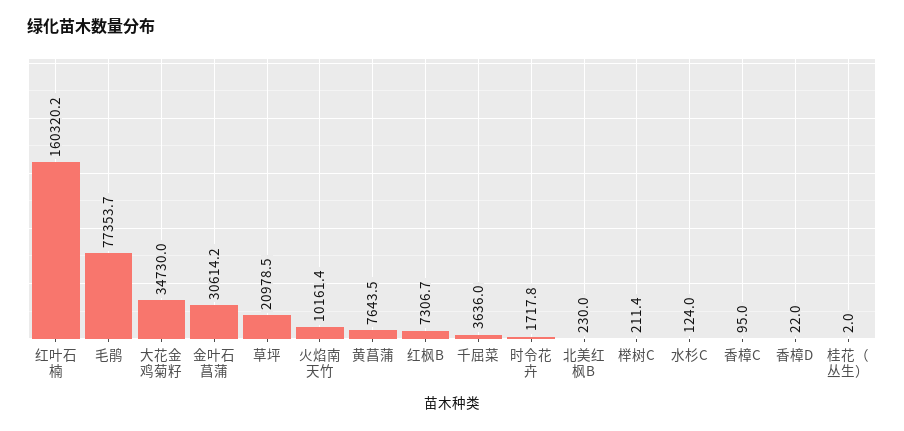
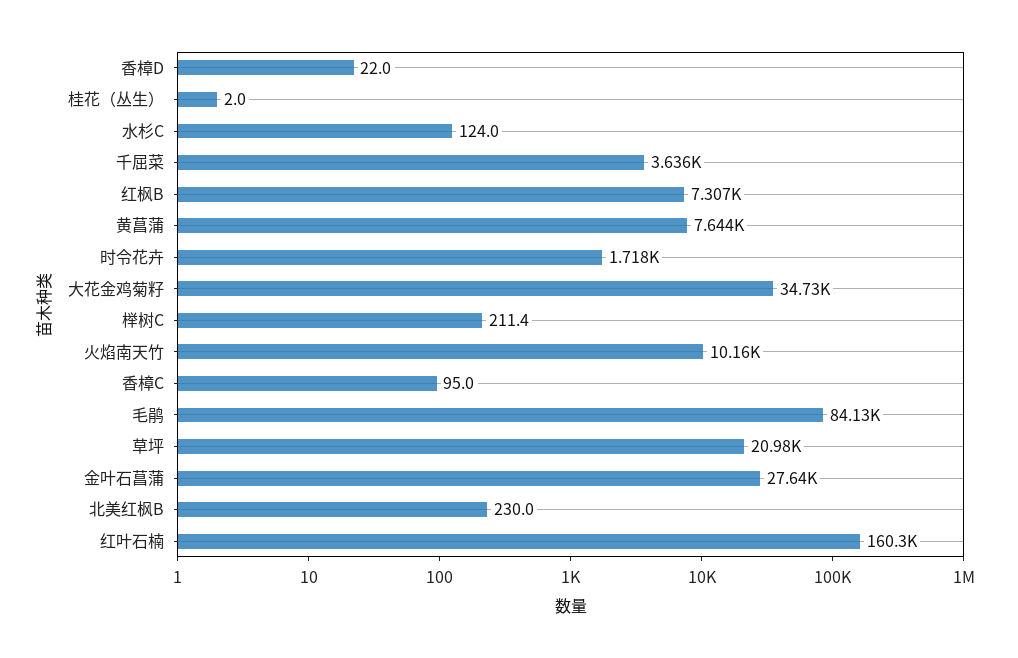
  {
    "红叶石楠": 160320.2,
-   "毛鹃": 77353.7,
+   "毛鹃": 84130,
    "大花金鸡菊籽": 34730,
-   "金叶石菖蒲": 30614.2,
+   "金叶石菖蒲": 27640,
    "草坪": 20978.5,
    "火焰南天竹": 10161.4,
    "黄菖蒲": 7643.5,
    "红枫B": 7306.7,
    "千屈菜": 3636,
    "时令花卉": 1717.8,
    "北美红枫B": 230,
    "榉树C": 211.4,
    "水杉C": 124,
    "香樟C": 95,
    "香樟D": 22,
    "桂花（丛生）": 2
  }

